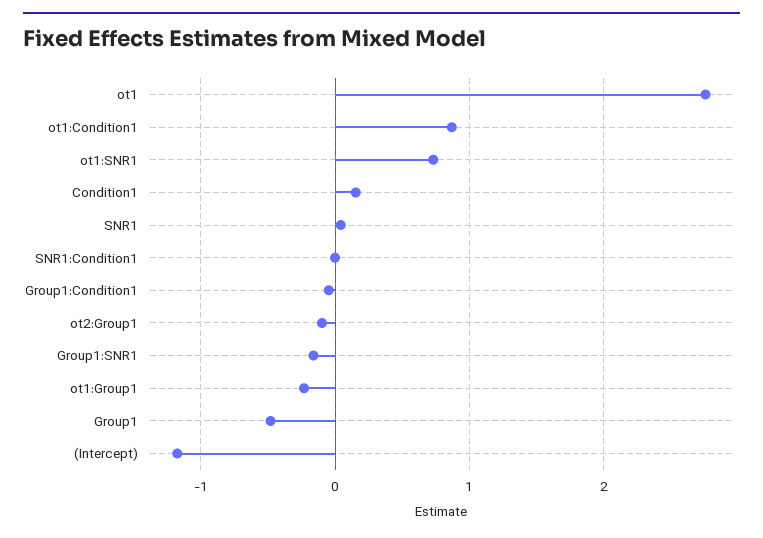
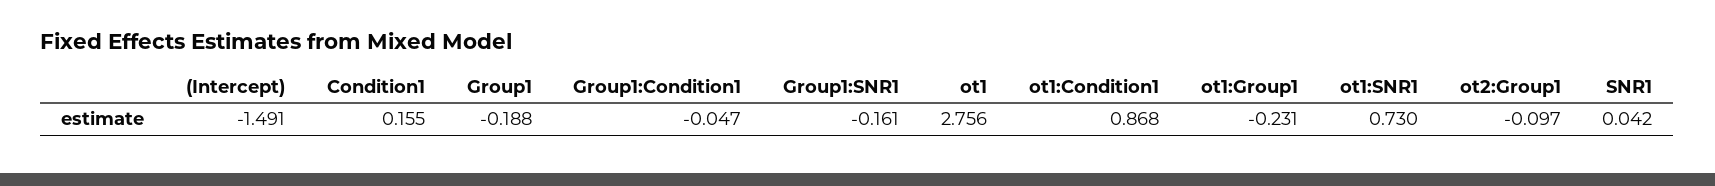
  {
    "ot1": 2.756,
    "ot1:Condition1": 0.868,
    "ot1:SNR1": 0.73,
    "Condition1": 0.155,
    "SNR1": 0.042,
-   "SNR1:Condition1": 0,
    "Group1:Condition1": -0.047,
    "ot2:Group1": -0.097,
    "Group1:SNR1": -0.161,
    "ot1:Group1": -0.231,
-   "Group1": -0.5,
+   "Group1": -0.188,
-   "(Intercept)": -1.2
+   "(Intercept)": -1.491
  }

